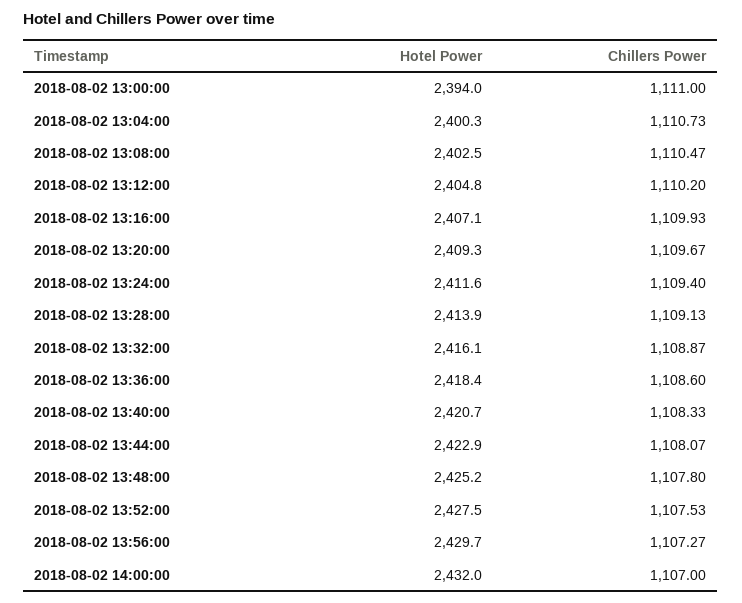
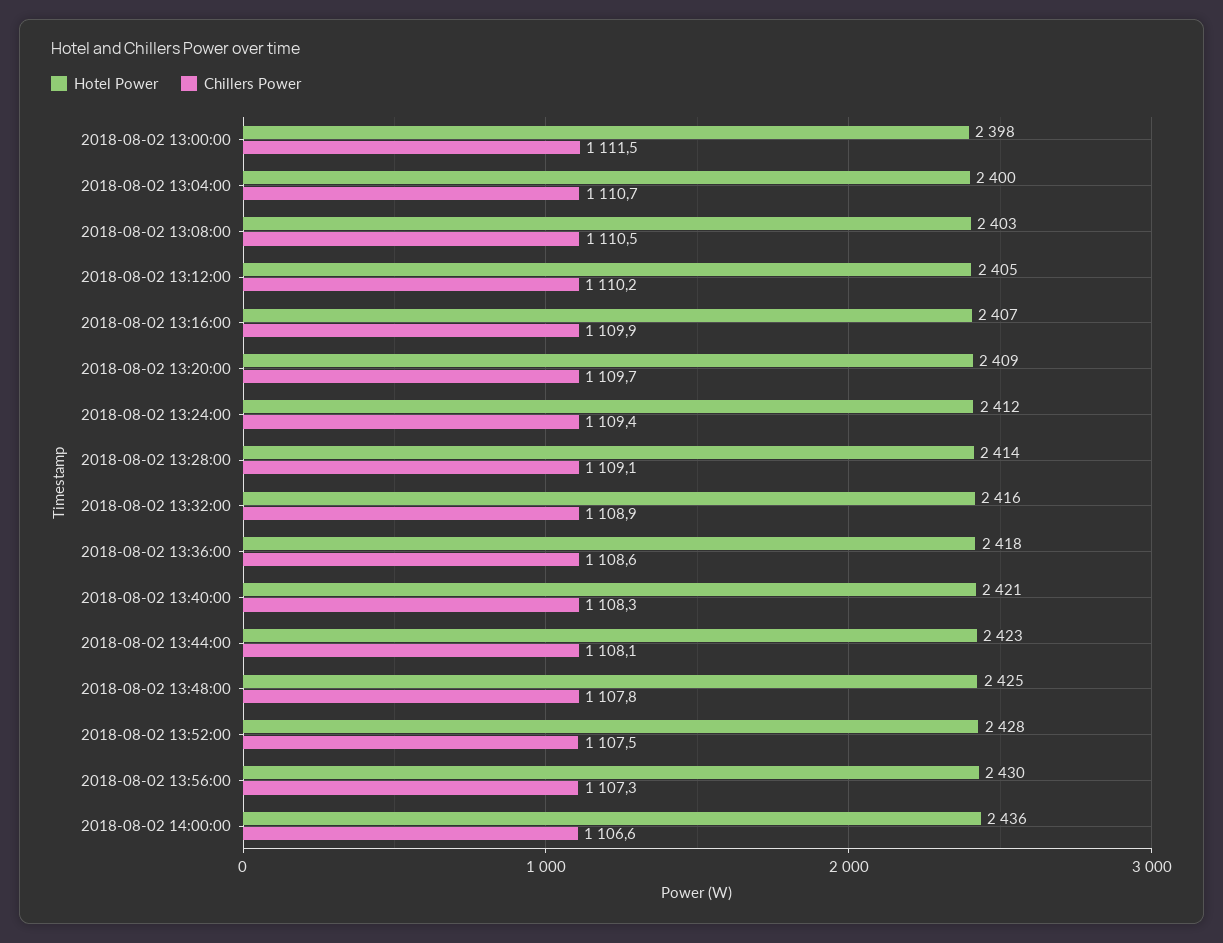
  {
    "Hotel Power": {
-     "2018-08-02 13:00:00": 2394,
+     "2018-08-02 13:00:00": 2398,
      "2018-08-02 13:04:00": 2400.3,
      "2018-08-02 13:08:00": 2402.5,
      "2018-08-02 13:12:00": 2404.8,
      "2018-08-02 13:16:00": 2407.1,
      "2018-08-02 13:20:00": 2409.3,
      "2018-08-02 13:24:00": 2411.6,
      "2018-08-02 13:28:00": 2413.9,
      "2018-08-02 13:32:00": 2416.1,
      "2018-08-02 13:36:00": 2418.4,
      "2018-08-02 13:40:00": 2420.7,
      "2018-08-02 13:44:00": 2422.9,
      "2018-08-02 13:48:00": 2425.2,
      "2018-08-02 13:52:00": 2427.5,
      "2018-08-02 13:56:00": 2429.7,
-     "2018-08-02 14:00:00": 2432
+     "2018-08-02 14:00:00": 2436
    },
    "Chillers Power": {
-     "2018-08-02 13:00:00": 1111,
+     "2018-08-02 13:00:00": 1111.5,
      "2018-08-02 13:04:00": 1110.73,
      "2018-08-02 13:08:00": 1110.47,
      "2018-08-02 13:12:00": 1110.2,
      "2018-08-02 13:16:00": 1109.93,
      "2018-08-02 13:20:00": 1109.67,
      "2018-08-02 13:24:00": 1109.4,
      "2018-08-02 13:28:00": 1109.13,
      "2018-08-02 13:32:00": 1108.87,
      "2018-08-02 13:36:00": 1108.6,
      "2018-08-02 13:40:00": 1108.33,
      "2018-08-02 13:44:00": 1108.07,
      "2018-08-02 13:48:00": 1107.8,
      "2018-08-02 13:52:00": 1107.53,
      "2018-08-02 13:56:00": 1107.27,
-     "2018-08-02 14:00:00": 1107
+     "2018-08-02 14:00:00": 1106.6
    }
  }

